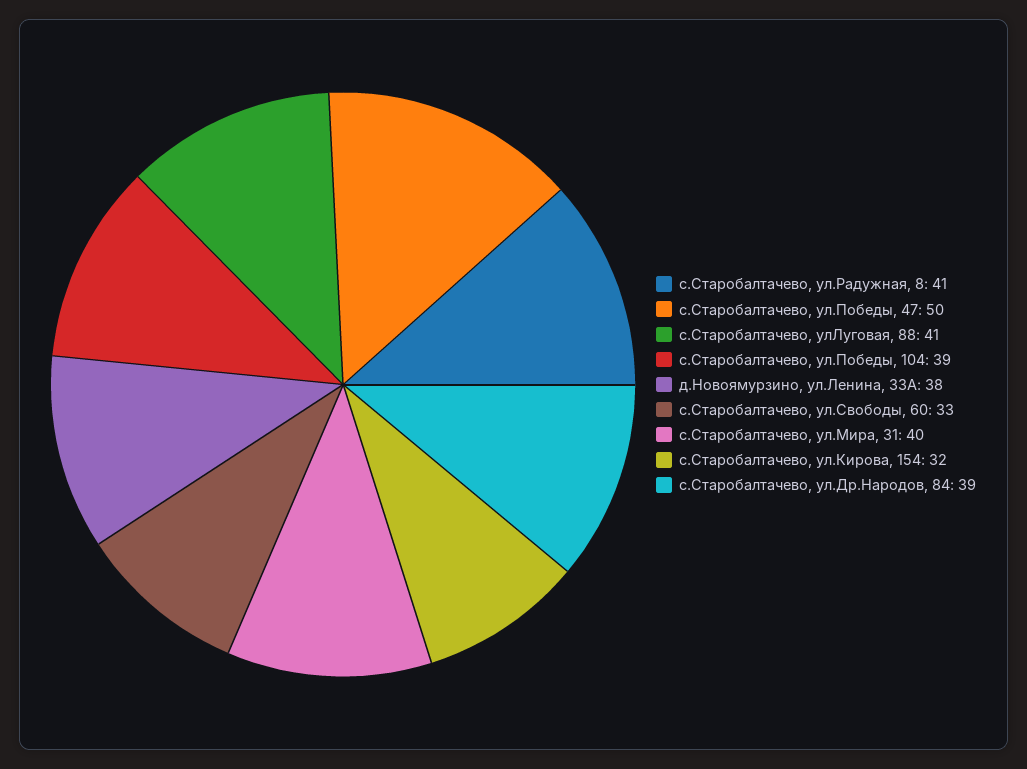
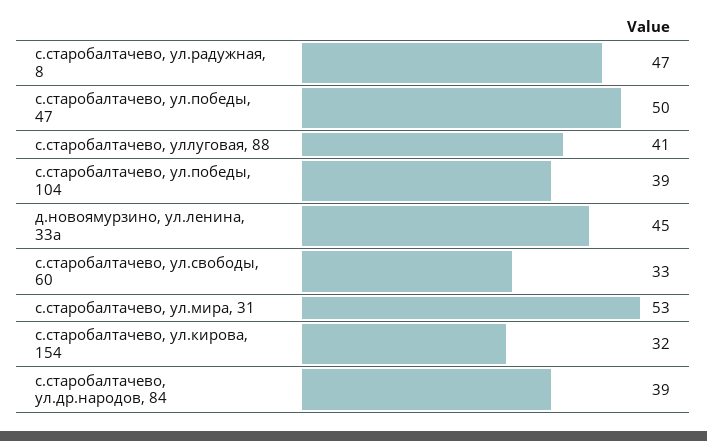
  {
-   "с.Старобалтачево, ул.Радужная, 8": 41,
+   "с.Старобалтачево, ул.Радужная, 8": 47,
    "с.Старобалтачево, ул.Победы, 47": 50,
    "с.Старобалтачево, улЛуговая, 88": 41,
    "с.Старобалтачево, ул.Победы, 104": 39,
-   "д.Новоямурзино, ул.Ленина, 33А": 38,
+   "д.Новоямурзино, ул.Ленина, 33А": 45,
    "с.Старобалтачево, ул.Свободы, 60": 33,
-   "с.Старобалтачево, ул.Мира, 31": 40,
+   "с.Старобалтачево, ул.Мира, 31": 53,
    "с.Старобалтачево, ул.Кирова, 154": 32,
    "с.Старобалтачево, ул.Др.Народов, 84": 39
  }

